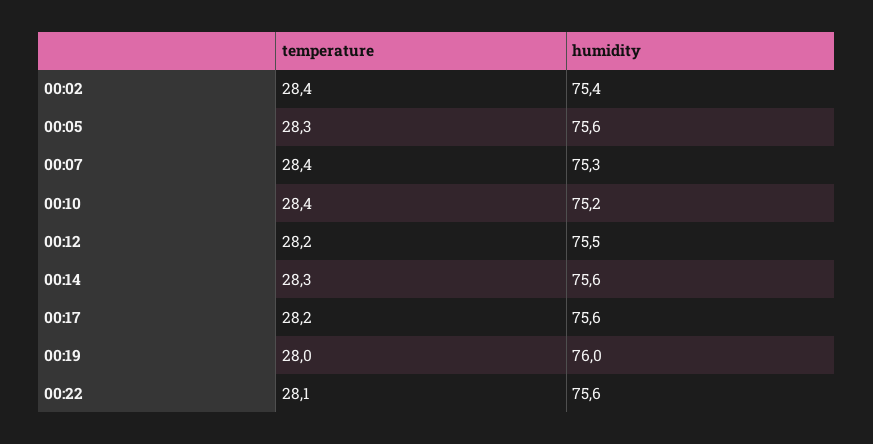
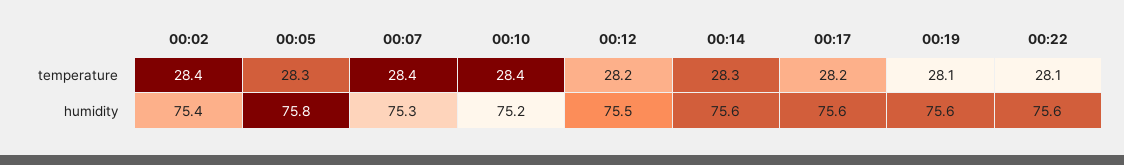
  {
    "temperature": {
      "00:02": 28.4,
      "00:05": 28.3,
      "00:07": 28.4,
      "00:10": 28.4,
      "00:12": 28.2,
      "00:14": 28.3,
      "00:17": 28.2,
-     "00:19": 28,
+     "00:19": 28.1,
      "00:22": 28.1
    },
    "humidity": {
      "00:02": 75.4,
-     "00:05": 75.6,
+     "00:05": 75.8,
      "00:07": 75.3,
      "00:10": 75.2,
      "00:12": 75.5,
      "00:14": 75.6,
      "00:17": 75.6,
-     "00:19": 76,
+     "00:19": 75.6,
      "00:22": 75.6
    }
  }

